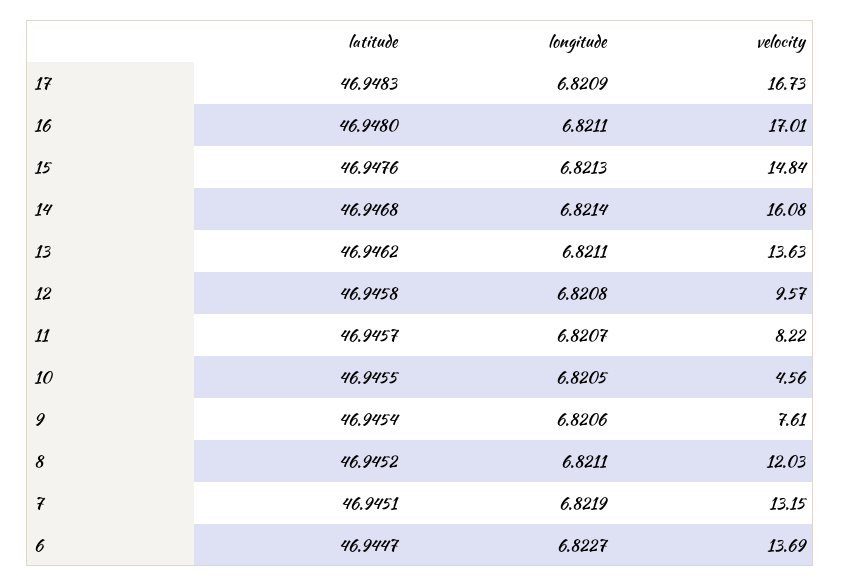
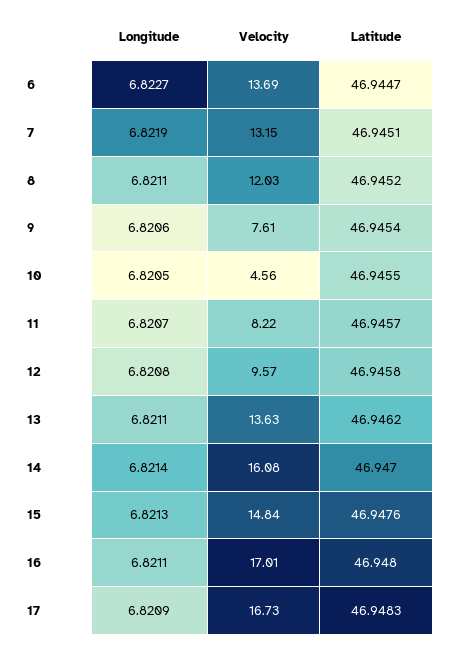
  {
    "latitude": {
      "17": 46.9483,
      "16": 46.948,
      "15": 46.9476,
-     "14": 46.9468,
+     "14": 46.947,
      "13": 46.9462,
      "12": 46.9458,
      "11": 46.9457,
      "10": 46.9455,
      "9": 46.9454,
      "8": 46.9452,
      "7": 46.9451,
      "6": 46.9447
    },
    "longitude": {
      "17": 6.8209,
      "16": 6.8211,
      "15": 6.8213,
      "14": 6.8214,
      "13": 6.8211,
      "12": 6.8208,
      "11": 6.8207,
      "10": 6.8205,
      "9": 6.8206,
      "8": 6.8211,
      "7": 6.8219,
      "6": 6.8227
    },
    "velocity": {
      "17": 16.73,
      "16": 17.01,
      "15": 14.84,
      "14": 16.08,
      "13": 13.63,
      "12": 9.57,
      "11": 8.22,
      "10": 4.56,
      "9": 7.61,
      "8": 12.03,
      "7": 13.15,
      "6": 13.69
    }
  }

